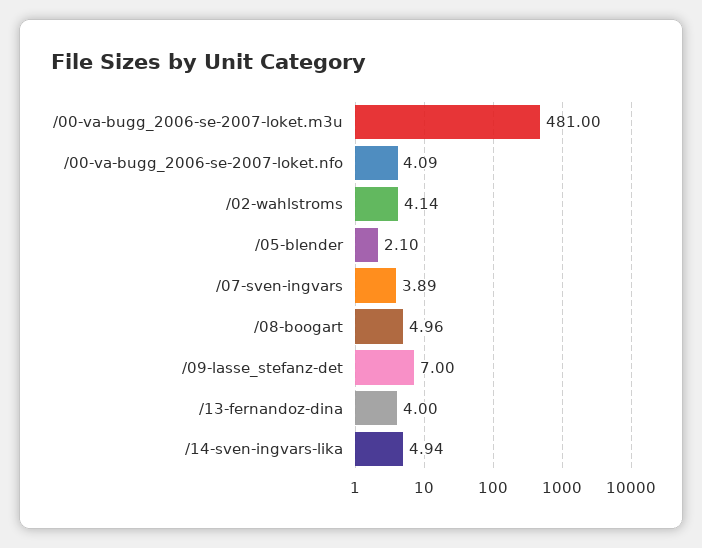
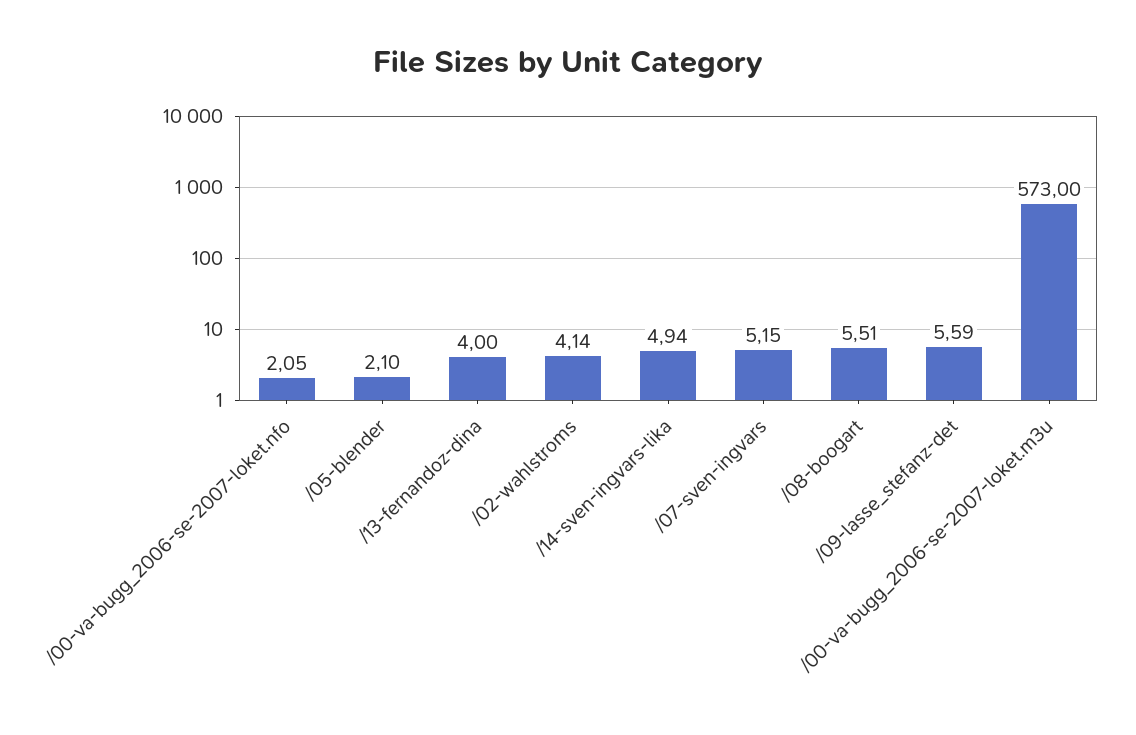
  {
-   "/00-va-bugg_2006-se-2007-loket.m3u": 481,
+   "/00-va-bugg_2006-se-2007-loket.m3u": 573,
-   "/00-va-bugg_2006-se-2007-loket.nfo": 4.09,
+   "/00-va-bugg_2006-se-2007-loket.nfo": 2.05,
    "/02-wahlstroms": 4.14,
    "/05-blender": 2.1,
-   "/07-sven-ingvars": 3.89,
+   "/07-sven-ingvars": 5.15,
-   "/08-boogart": 4.96,
+   "/08-boogart": 5.51,
-   "/09-lasse_stefanz-det": 7,
+   "/09-lasse_stefanz-det": 5.59,
    "/13-fernandoz-dina": 4,
    "/14-sven-ingvars-lika": 4.94
  }

